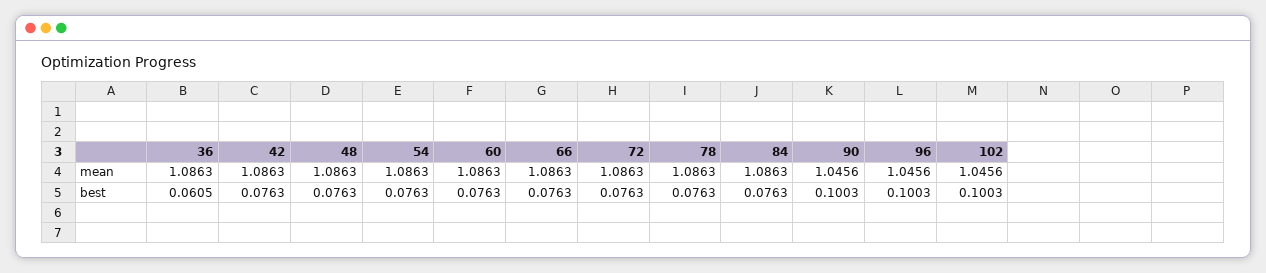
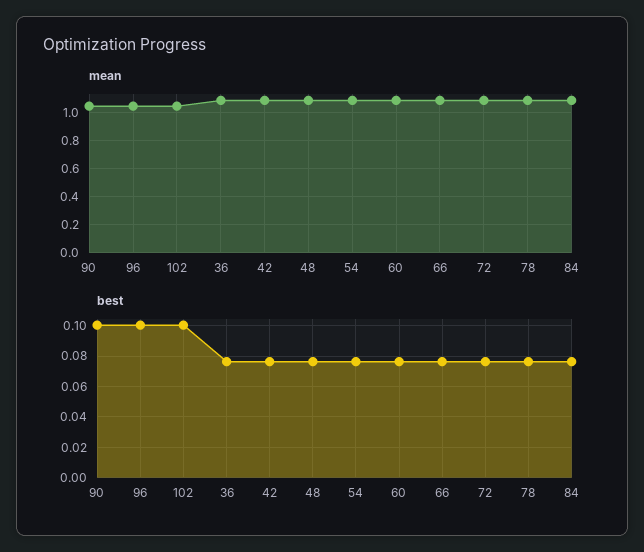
  {
    "mean": {
      "36": 1.0863,
      "42": 1.0863,
      "48": 1.0863,
      "54": 1.0863,
      "60": 1.0863,
      "66": 1.0863,
      "72": 1.0863,
      "78": 1.0863,
      "84": 1.0863,
      "90": 1.0456,
      "96": 1.0456,
      "102": 1.0456
    },
    "best": {
-     "36": 0.0605,
+     "36": 0.075,
      "42": 0.0763,
      "48": 0.0763,
      "54": 0.0763,
      "60": 0.0763,
      "66": 0.0763,
      "72": 0.0763,
      "78": 0.0763,
      "84": 0.0763,
      "90": 0.1003,
      "96": 0.1003,
      "102": 0.1003
    }
  }

